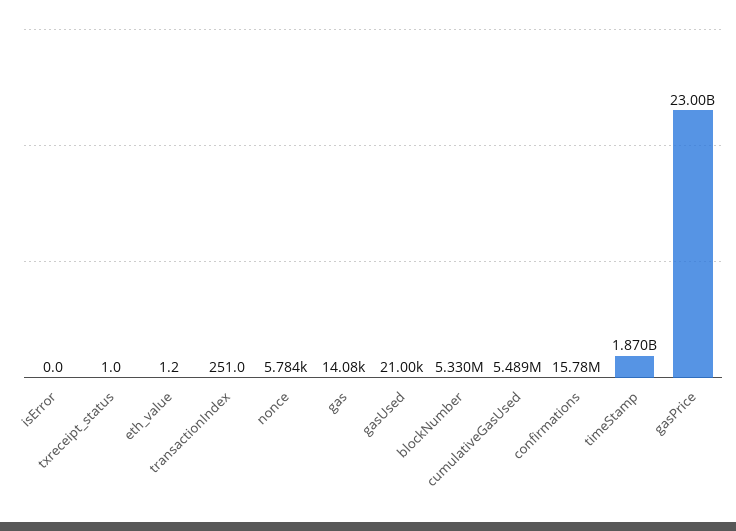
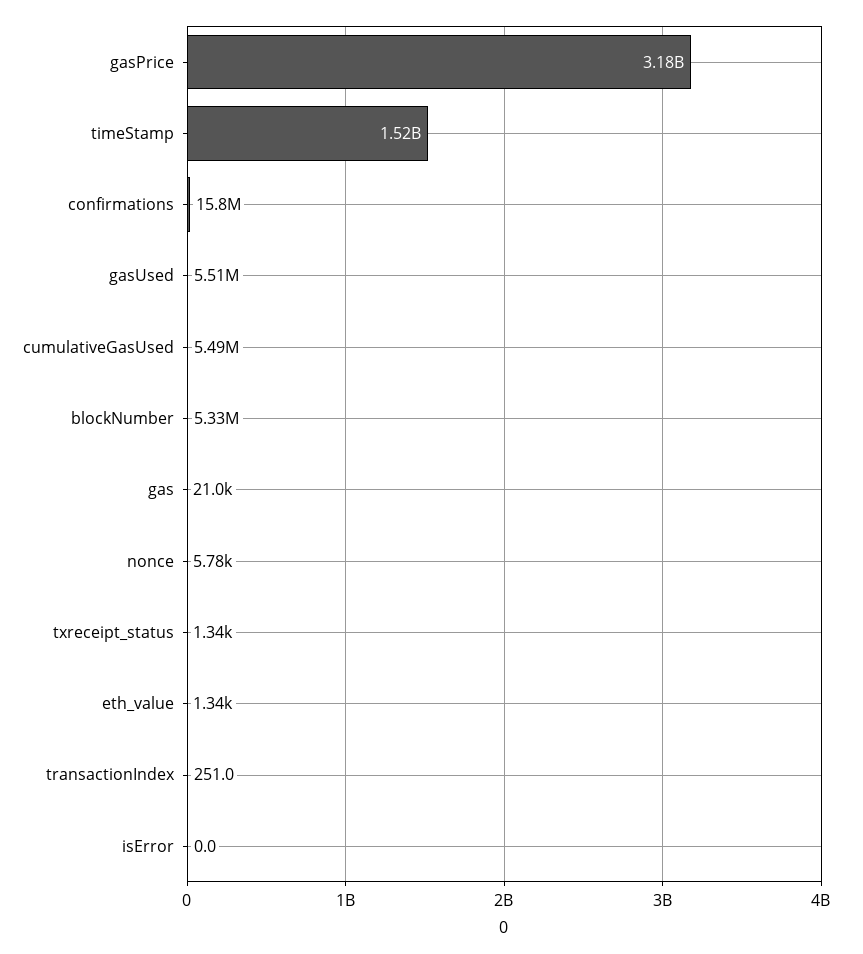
  {
    "isError": 0,
-   "txreceipt_status": 1,
+   "txreceipt_status": 1340,
-   "eth_value": 1.2,
+   "eth_value": 1340,
    "transactionIndex": 251,
    "nonce": 5784,
-   "gas": 14080,
+   "gas": 21000,
-   "gasUsed": 21000,
+   "gasUsed": 5510000,
    "blockNumber": 5330000,
    "cumulativeGasUsed": 5489000,
    "confirmations": 15780000,
-   "timeStamp": 1870000000,
+   "timeStamp": 1520000000,
-   "gasPrice": 23000000000
+   "gasPrice": 3180000000
  }

